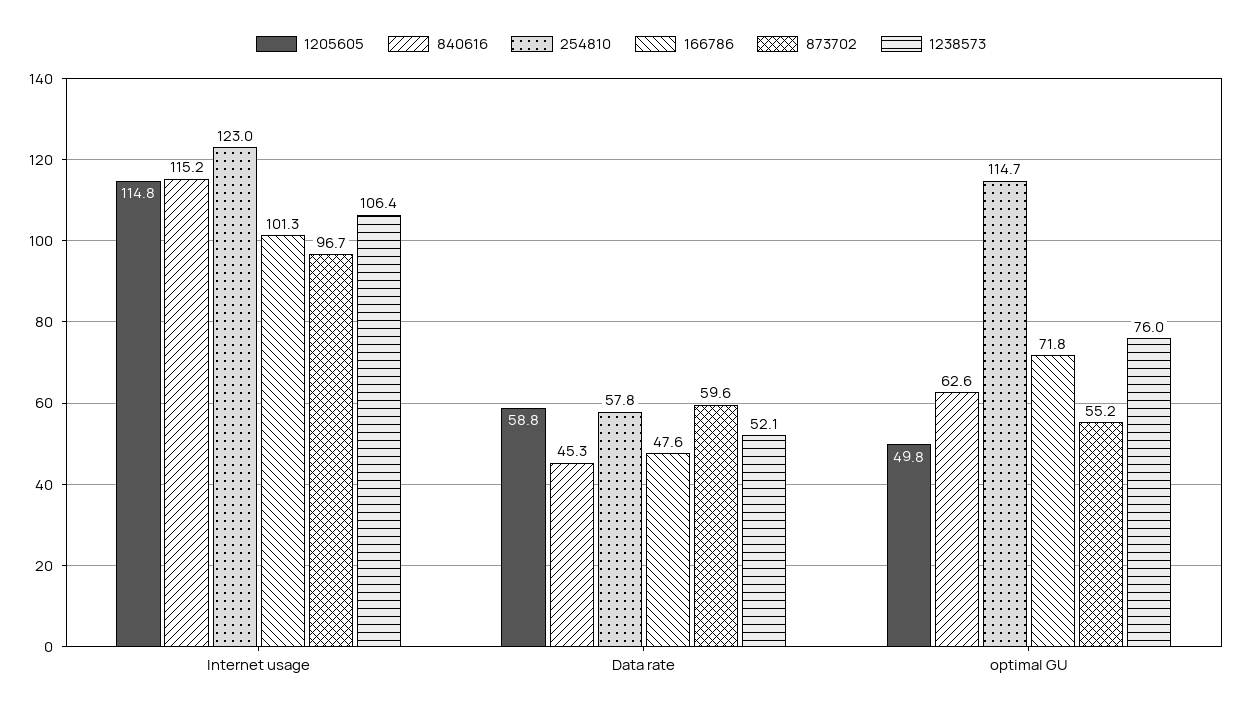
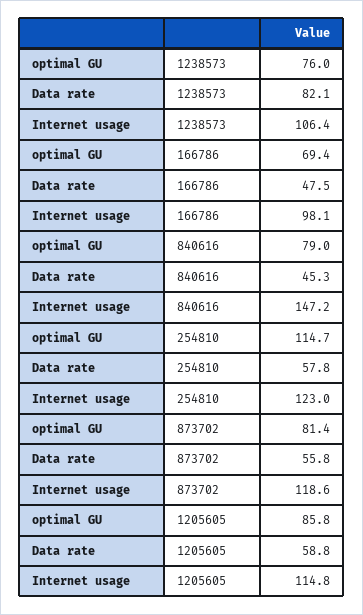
  {
    "1205605": {
      "Internet usage": 114.8,
      "Data rate": 58.8,
-     "optimal GU": 49.8
+     "optimal GU": 85.8
    },
    "840616": {
-     "Internet usage": 115.2,
+     "Internet usage": 147.2,
      "Data rate": 45.3,
-     "optimal GU": 62.6
+     "optimal GU": 79
    },
    "254810": {
      "Internet usage": 123,
      "Data rate": 57.8,
      "optimal GU": 114.7
    },
    "166786": {
-     "Internet usage": 101.3,
+     "Internet usage": 98.1,
-     "Data rate": 47.6,
+     "Data rate": 47.5,
-     "optimal GU": 71.8
+     "optimal GU": 69.4
    },
    "873702": {
-     "Internet usage": 96.7,
+     "Internet usage": 118.6,
-     "Data rate": 59.6,
+     "Data rate": 55.8,
-     "optimal GU": 55.2
+     "optimal GU": 81.4
    },
    "1238573": {
      "Internet usage": 106.4,
-     "Data rate": 52.1,
+     "Data rate": 82.1,
      "optimal GU": 76
    }
  }

